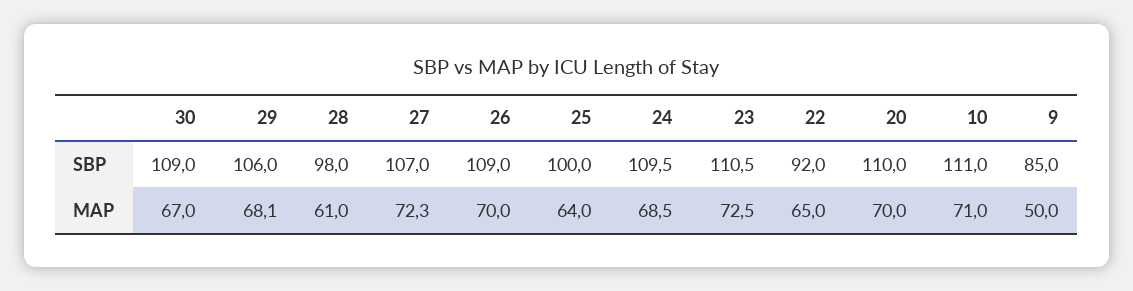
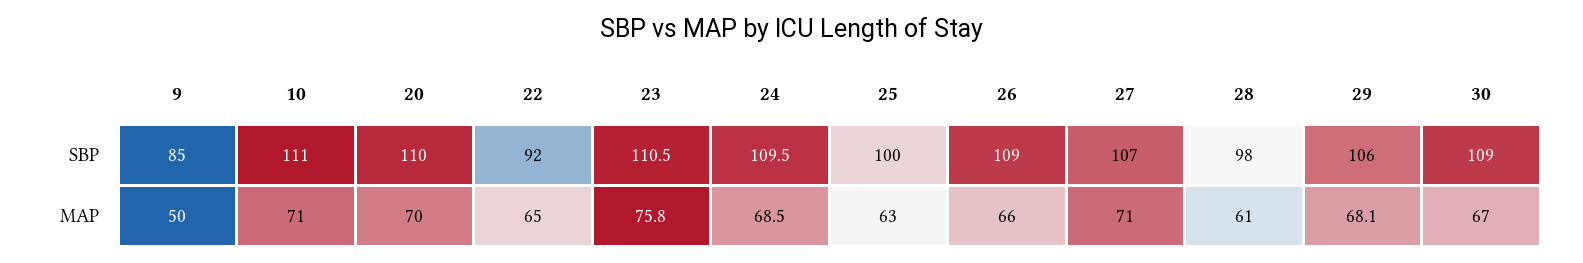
  {
    "30": {
      "SBP": 109,
      "MAP": 67
    },
    "29": {
      "SBP": 106,
      "MAP": 68.1
    },
    "28": {
      "SBP": 98,
      "MAP": 61
    },
    "27": {
      "SBP": 107,
-     "MAP": 72.3
+     "MAP": 71
    },
    "26": {
      "SBP": 109,
-     "MAP": 70
+     "MAP": 66
    },
    "25": {
      "SBP": 100,
-     "MAP": 64
+     "MAP": 63
    },
    "24": {
      "SBP": 109.5,
      "MAP": 68.5
    },
    "23": {
      "SBP": 110.5,
-     "MAP": 72.5
+     "MAP": 75.8
    },
    "22": {
      "SBP": 92,
      "MAP": 65
    },
    "20": {
      "SBP": 110,
      "MAP": 70
    },
    "10": {
      "SBP": 111,
      "MAP": 71
    },
    "9": {
      "SBP": 85,
      "MAP": 50
    }
  }

